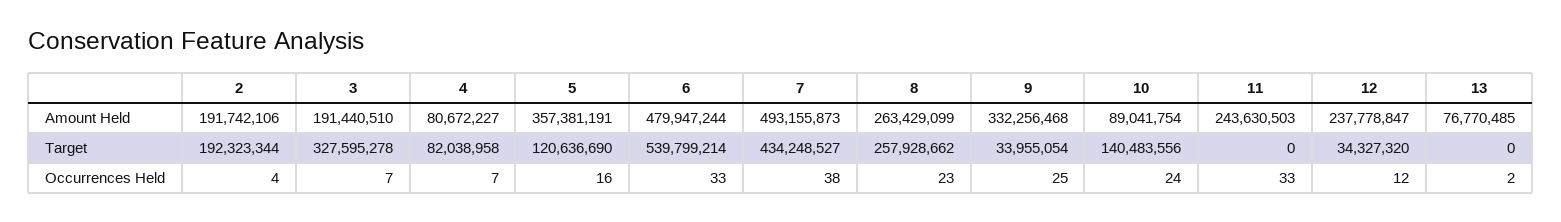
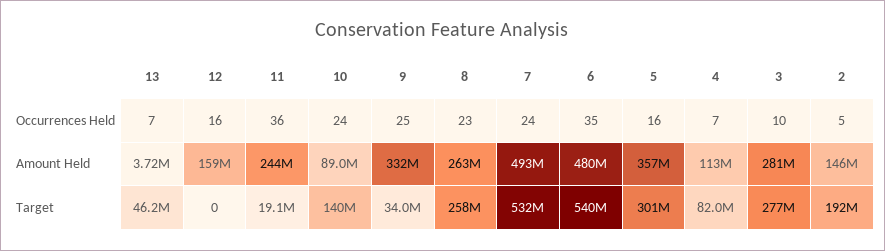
  {
    "2": {
-     "Amount Held": 191742106,
+     "Amount Held": 146000000,
      "Target": 192323344,
-     "Occurrences Held": 4
+     "Occurrences Held": 5
    },
    "3": {
-     "Amount Held": 191440510,
+     "Amount Held": 281000000,
-     "Target": 327595278,
+     "Target": 277000000,
-     "Occurrences Held": 7
+     "Occurrences Held": 10
    },
    "4": {
-     "Amount Held": 80672227,
+     "Amount Held": 113000000,
      "Target": 82038958,
      "Occurrences Held": 7
    },
    "5": {
      "Amount Held": 357381191,
-     "Target": 120636690,
+     "Target": 301000000,
      "Occurrences Held": 16
    },
    "6": {
      "Amount Held": 479947244,
      "Target": 539799214,
-     "Occurrences Held": 33
+     "Occurrences Held": 35
    },
    "7": {
      "Amount Held": 493155873,
-     "Target": 434248527,
+     "Target": 532000000,
-     "Occurrences Held": 38
+     "Occurrences Held": 24
    },
    "8": {
      "Amount Held": 263429099,
      "Target": 257928662,
      "Occurrences Held": 23
    },
    "9": {
      "Amount Held": 332256468,
      "Target": 33955054,
      "Occurrences Held": 25
    },
    "10": {
      "Amount Held": 89041754,
      "Target": 140483556,
      "Occurrences Held": 24
    },
    "11": {
      "Amount Held": 243630503,
-     "Target": 0,
+     "Target": 19100000,
-     "Occurrences Held": 33
+     "Occurrences Held": 36
    },
    "12": {
-     "Amount Held": 237778847,
+     "Amount Held": 159000000,
-     "Target": 34327320,
+     "Target": 0,
-     "Occurrences Held": 12
+     "Occurrences Held": 16
    },
    "13": {
-     "Amount Held": 76770485,
+     "Amount Held": 3720000,
-     "Target": 0,
+     "Target": 46200000,
-     "Occurrences Held": 2
+     "Occurrences Held": 7
    }
  }

